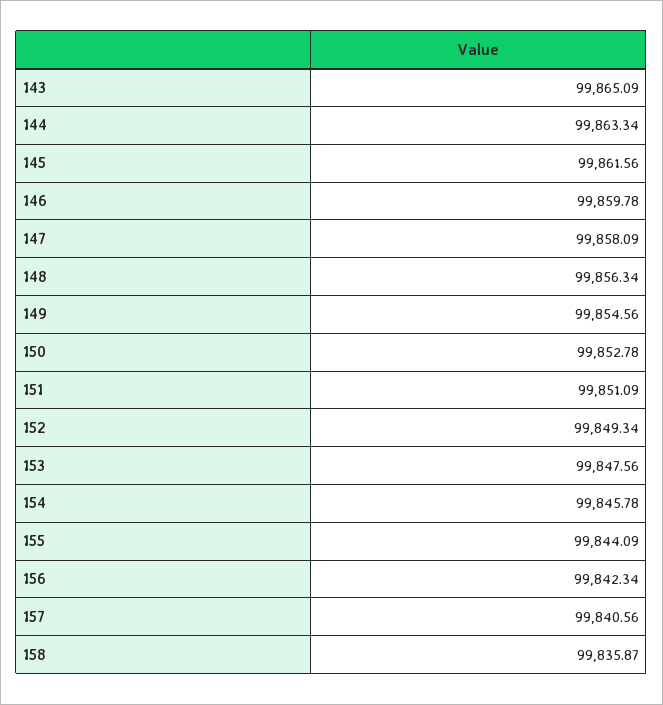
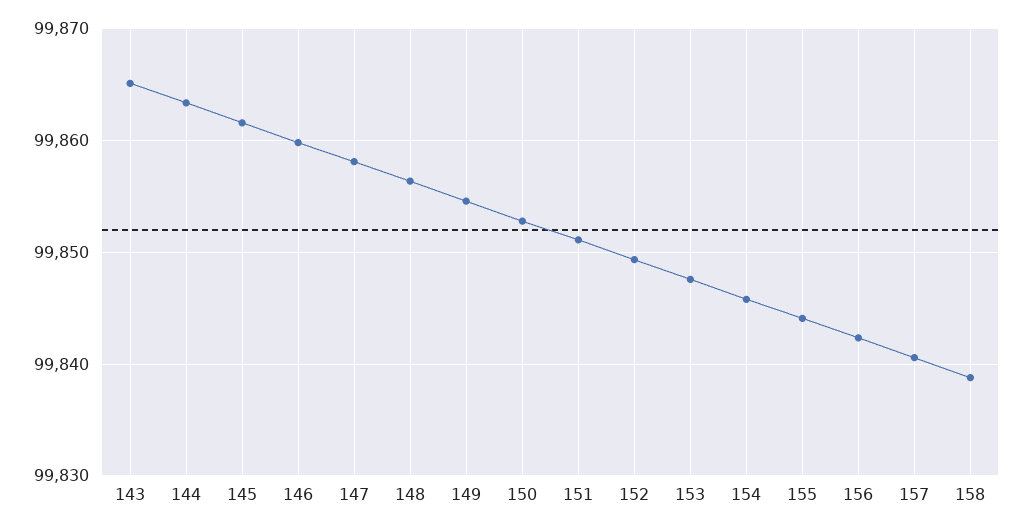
  {
    "143": 99865.09,
    "144": 99863.34,
    "145": 99861.56,
    "146": 99859.78,
    "147": 99858.09,
    "148": 99856.34,
    "149": 99854.56,
    "150": 99852.78,
    "151": 99851.09,
    "152": 99849.34,
    "153": 99847.56,
    "154": 99845.78,
    "155": 99844.09,
    "156": 99842.34,
    "157": 99840.56,
-   "158": 99835.87
+   "158": 99839
  }

